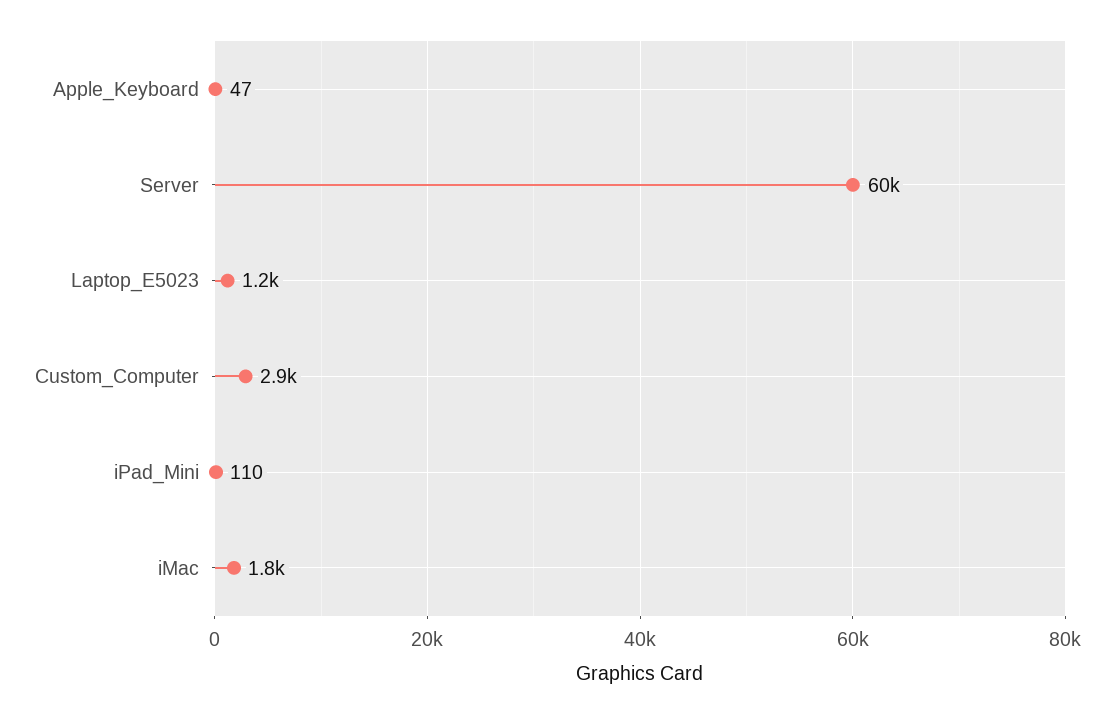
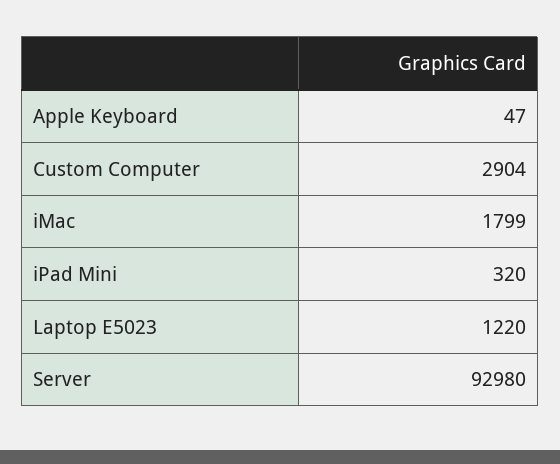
  {
    "Apple_Keyboard": 47,
-   "Server": 60000,
+   "Server": 92980,
    "Laptop_E5023": 1220,
    "Custom_Computer": 2904,
-   "iPad_Mini": 110,
+   "iPad_Mini": 320,
    "iMac": 1799
  }

